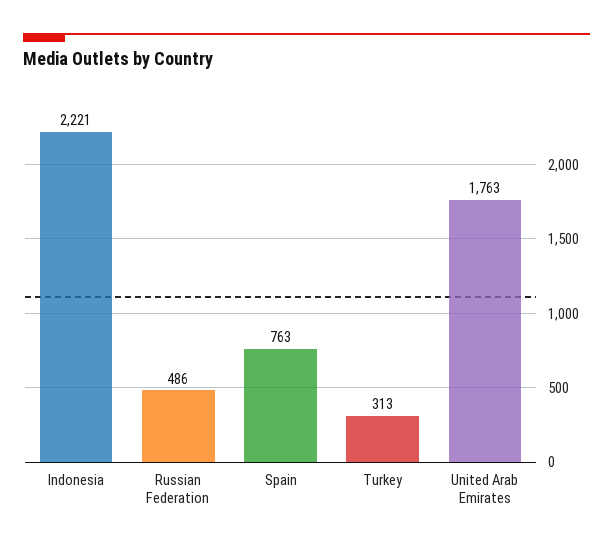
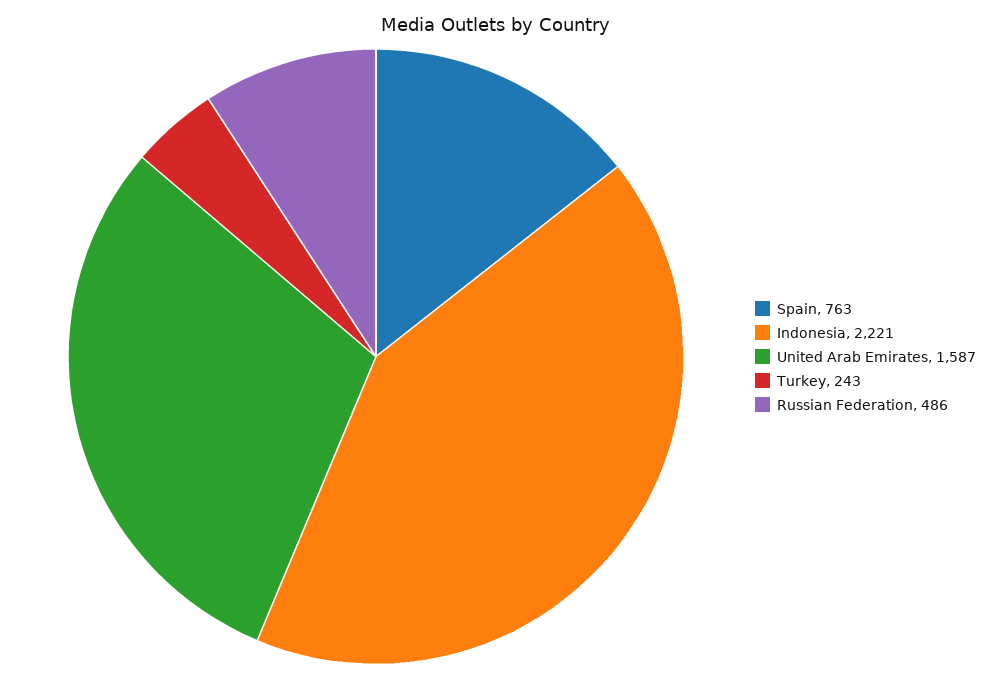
  {
    "Indonesia": 2221,
    "Russian Federation": 486,
    "Spain": 763,
-   "Turkey": 313,
+   "Turkey": 243,
-   "United Arab Emirates": 1763
+   "United Arab Emirates": 1587
  }

